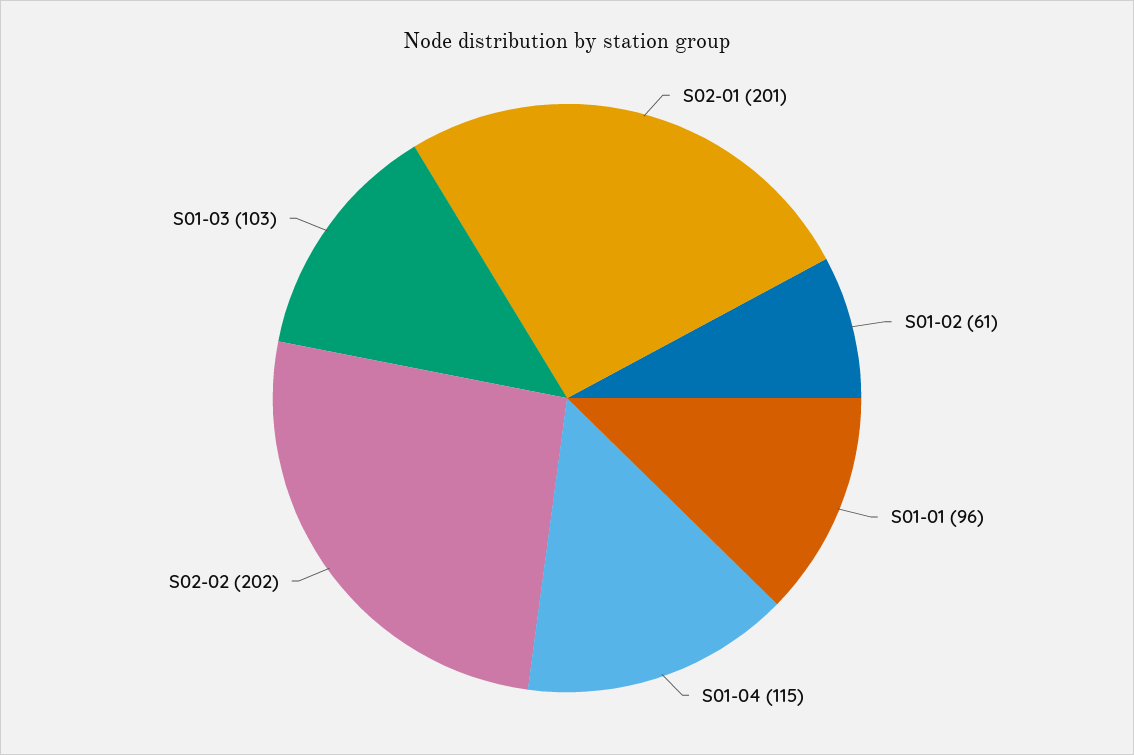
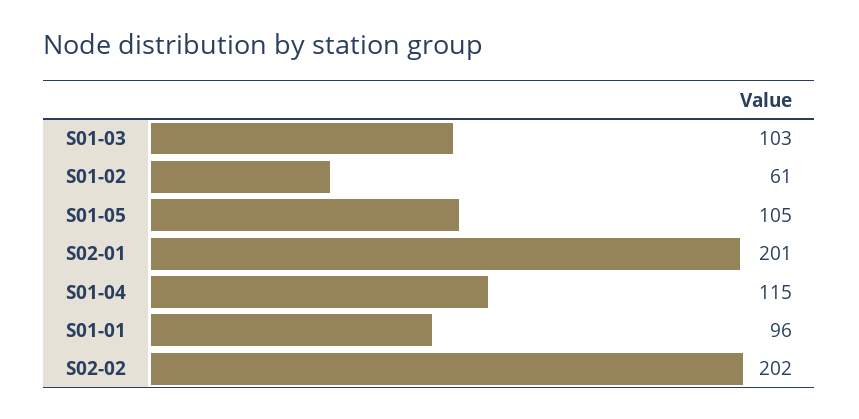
  {
    "S02-01": 201,
    "S01-02": 61,
    "S01-01": 96,
    "S01-04": 115,
    "S02-02": 202,
-   "S01-03": 103
+   "S01-03": 103,
+   "S01-05": 105
  }

